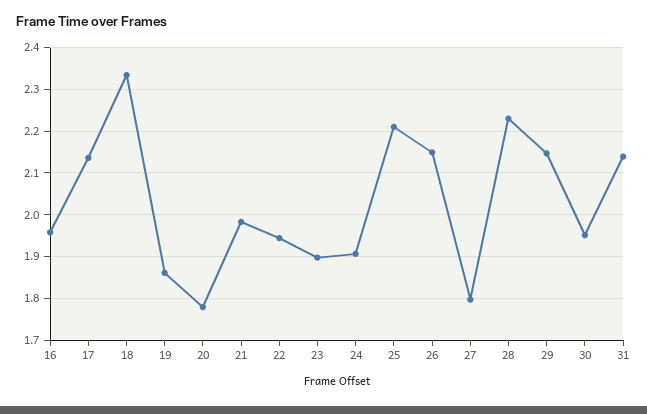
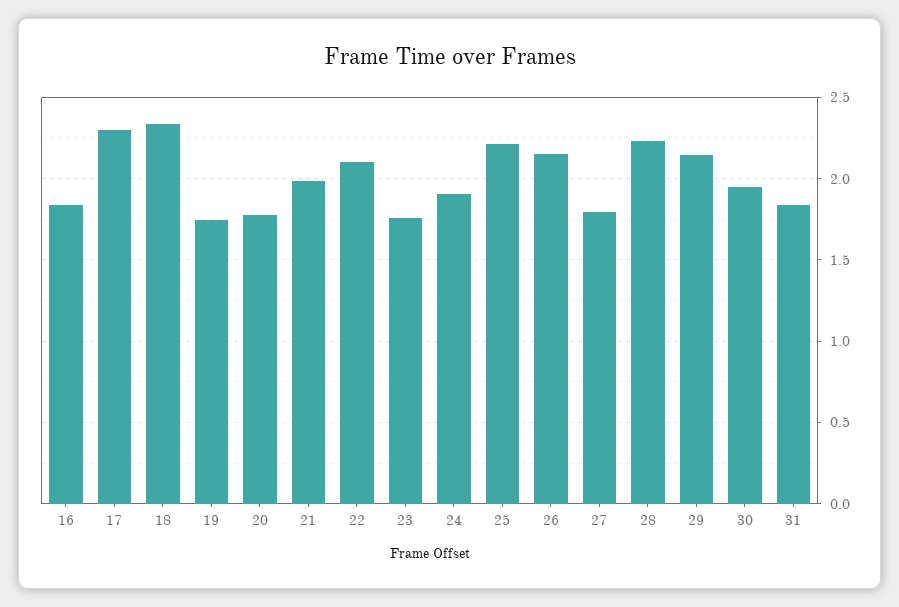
  {
-   "16": 1.96,
+   "16": 1.85,
-   "17": 2.14,
+   "17": 2.3,
    "18": 2.34,
-   "19": 1.86,
+   "19": 1.75,
    "20": 1.78,
    "21": 1.98,
-   "22": 1.94,
+   "22": 2.1,
-   "23": 1.9,
+   "23": 1.75,
    "24": 1.9,
    "25": 2.22,
    "26": 2.14,
    "27": 1.8,
    "28": 2.24,
    "29": 2.14,
    "30": 1.96,
-   "31": 2.14
+   "31": 1.85
  }

